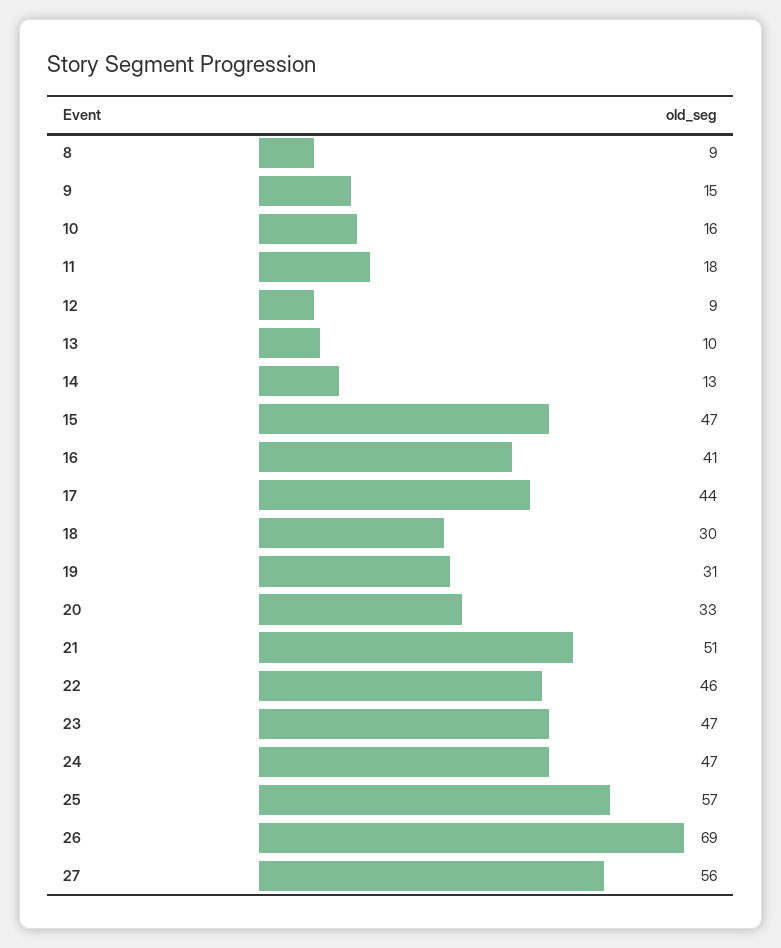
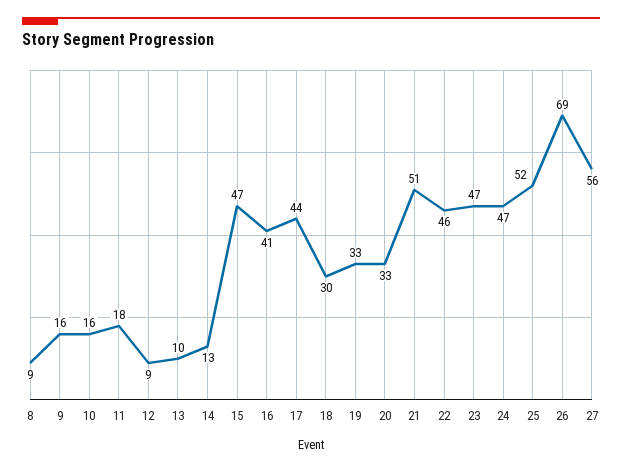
  {
    "8": 9,
-   "9": 15,
+   "9": 16,
    "10": 16,
    "11": 18,
    "12": 9,
    "13": 10,
    "14": 13,
    "15": 47,
    "16": 41,
    "17": 44,
    "18": 30,
-   "19": 31,
+   "19": 33,
    "20": 33,
    "21": 51,
    "22": 46,
    "23": 47,
    "24": 47,
-   "25": 57,
+   "25": 52,
    "26": 69,
    "27": 56
  }

